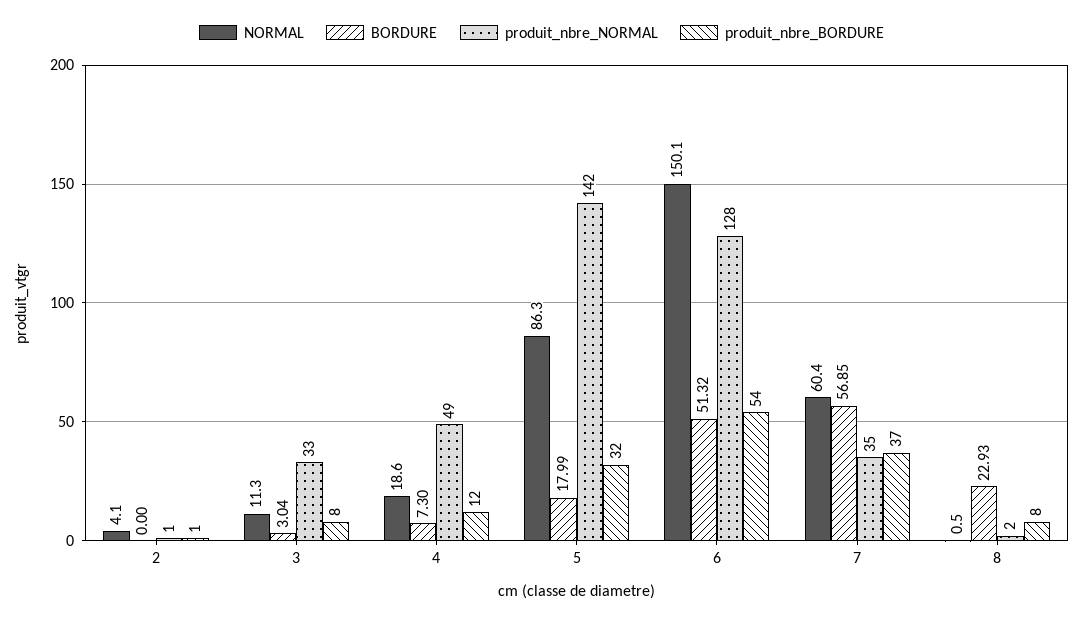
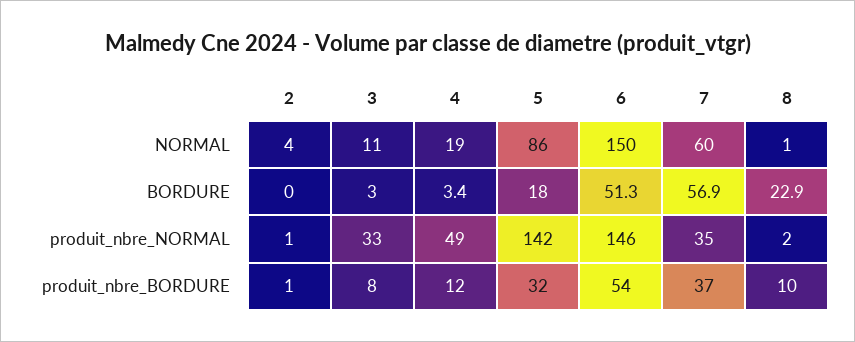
  {
    "NORMAL": {
      "2": 4.1,
      "3": 11.3,
      "4": 18.6,
      "5": 86.3,
      "6": 150.1,
      "7": 60.4,
      "8": 0.5
    },
    "BORDURE": {
      "2": 0,
      "3": 3.04,
-     "4": 7.3,
+     "4": 3.4,
      "5": 17.99,
      "6": 51.32,
      "7": 56.85,
      "8": 22.93
    },
    "produit_nbre_NORMAL": {
      "2": 1,
      "3": 33,
      "4": 49,
      "5": 142,
-     "6": 128,
+     "6": 146,
      "7": 35,
      "8": 2
    },
    "produit_nbre_BORDURE": {
      "2": 1,
      "3": 8,
      "4": 12,
      "5": 32,
      "6": 54,
      "7": 37,
-     "8": 8
+     "8": 10
    }
  }

